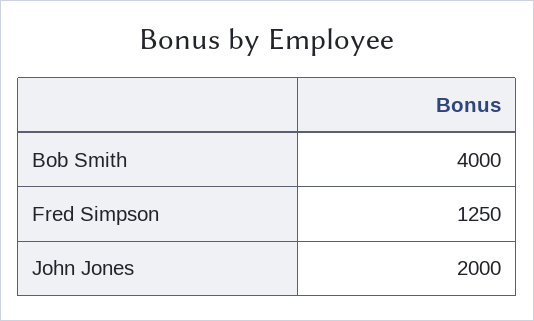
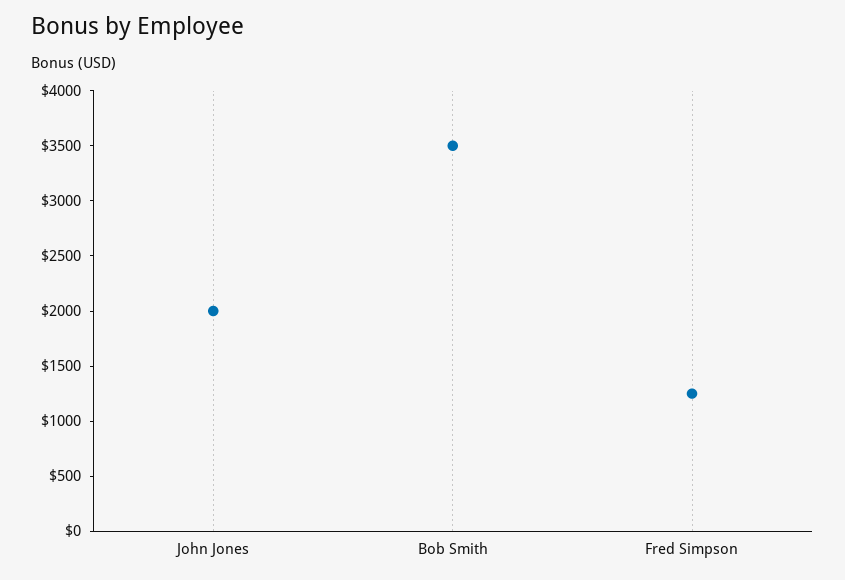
  {
-   "Bob Smith": 4000,
+   "Bob Smith": 3500,
    "Fred Simpson": 1250,
    "John Jones": 2000
  }

